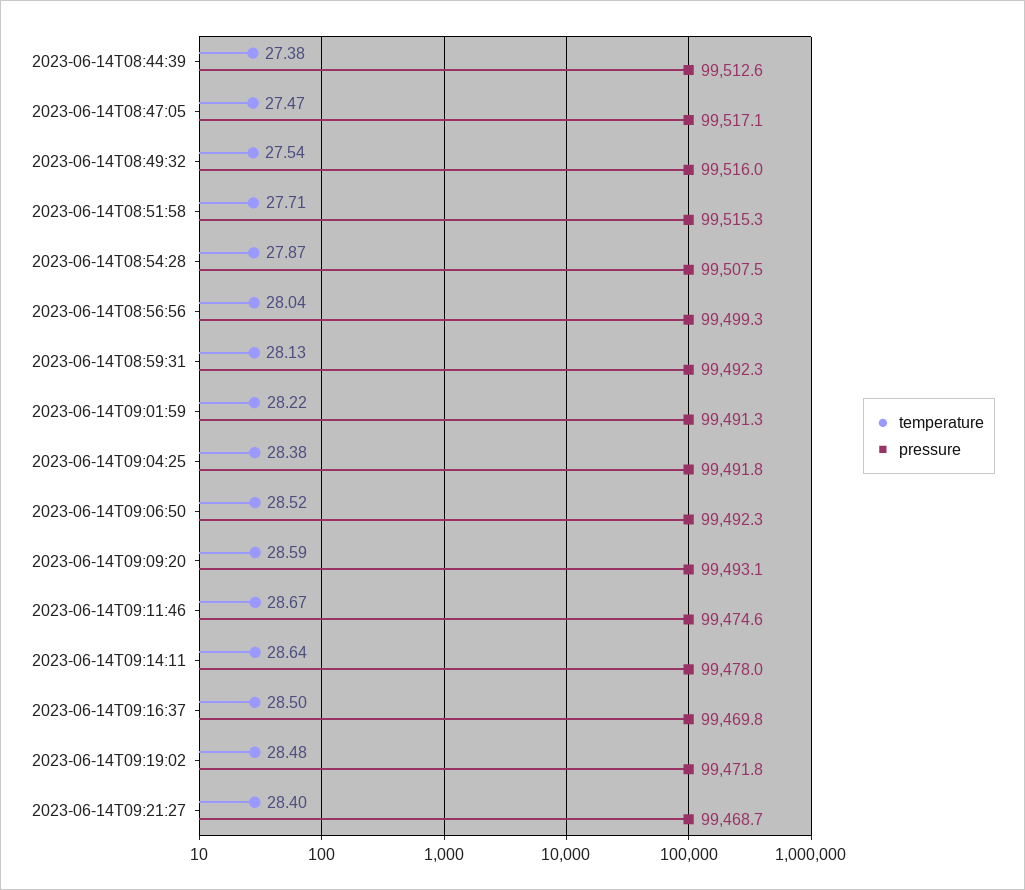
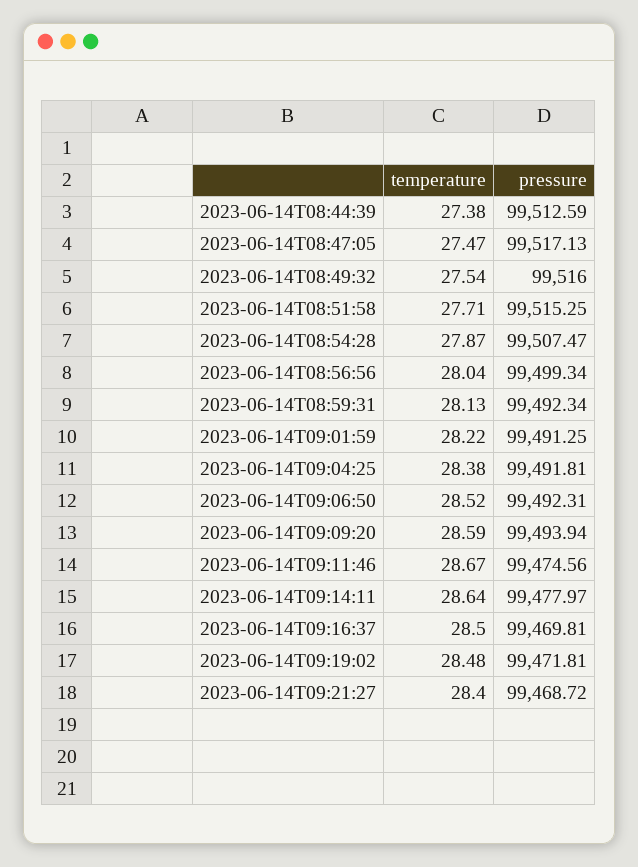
  {
    "temperature": {
      "2023-06-14T08:44:39": 27.38,
      "2023-06-14T08:47:05": 27.47,
      "2023-06-14T08:49:32": 27.54,
      "2023-06-14T08:51:58": 27.71,
      "2023-06-14T08:54:28": 27.87,
      "2023-06-14T08:56:56": 28.04,
      "2023-06-14T08:59:31": 28.13,
      "2023-06-14T09:01:59": 28.22,
      "2023-06-14T09:04:25": 28.38,
      "2023-06-14T09:06:50": 28.52,
      "2023-06-14T09:09:20": 28.59,
      "2023-06-14T09:11:46": 28.67,
      "2023-06-14T09:14:11": 28.64,
      "2023-06-14T09:16:37": 28.5,
      "2023-06-14T09:19:02": 28.48,
      "2023-06-14T09:21:27": 28.4
    },
    "pressure": {
      "2023-06-14T08:44:39": 99512.59,
      "2023-06-14T08:47:05": 99517.13,
      "2023-06-14T08:49:32": 99516,
      "2023-06-14T08:51:58": 99515.25,
      "2023-06-14T08:54:28": 99507.47,
      "2023-06-14T08:56:56": 99499.34,
      "2023-06-14T08:59:31": 99492.34,
      "2023-06-14T09:01:59": 99491.25,
      "2023-06-14T09:04:25": 99491.81,
      "2023-06-14T09:06:50": 99492.31,
-     "2023-06-14T09:09:20": 99493.1,
+     "2023-06-14T09:09:20": 99493.94,
      "2023-06-14T09:11:46": 99474.56,
      "2023-06-14T09:14:11": 99477.97,
      "2023-06-14T09:16:37": 99469.81,
      "2023-06-14T09:19:02": 99471.81,
      "2023-06-14T09:21:27": 99468.72
    }
  }

